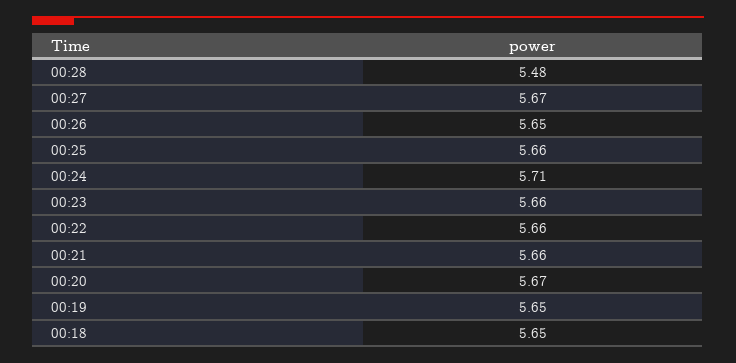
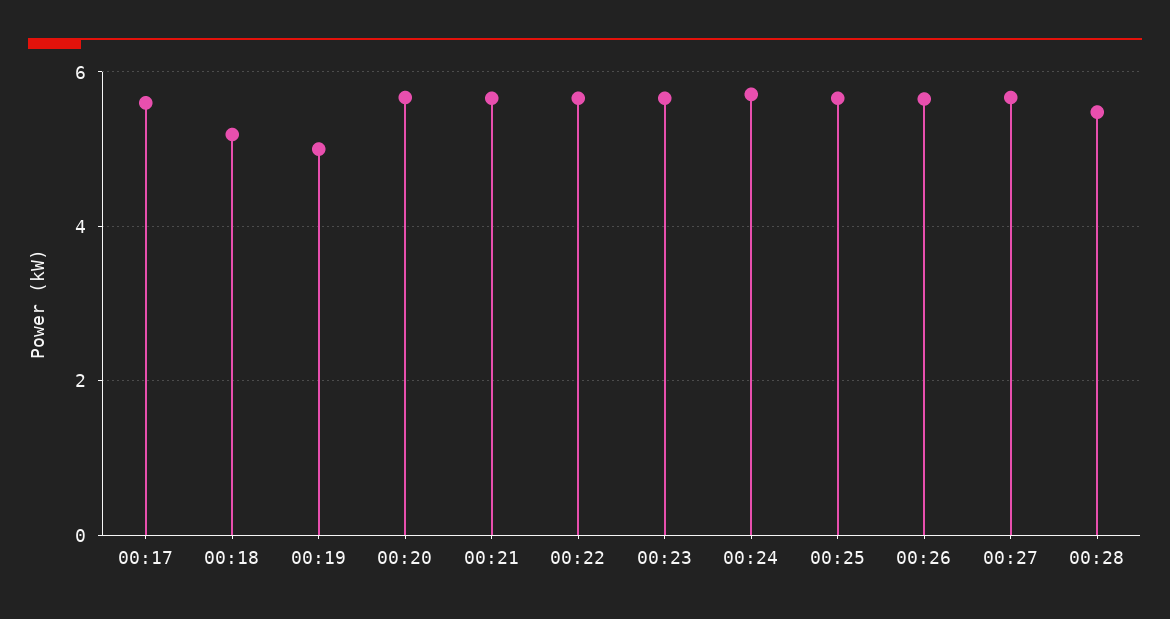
  {
    "00:28": 5.48,
    "00:27": 5.67,
    "00:26": 5.65,
    "00:25": 5.66,
    "00:24": 5.71,
    "00:23": 5.66,
    "00:22": 5.66,
    "00:21": 5.66,
    "00:20": 5.67,
-   "00:19": 5.65,
+   "00:19": 5,
-   "00:18": 5.65
+   "00:18": 5.2,
+   "00:17": 5.6
  }

